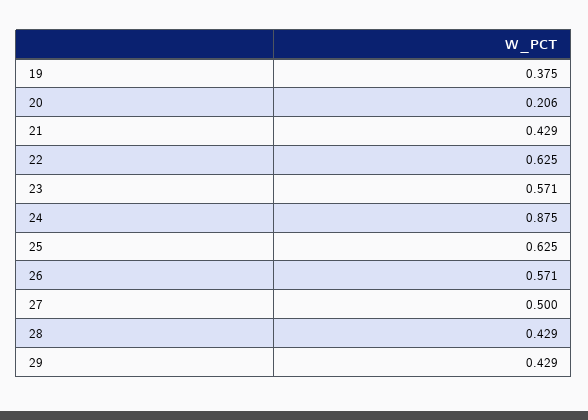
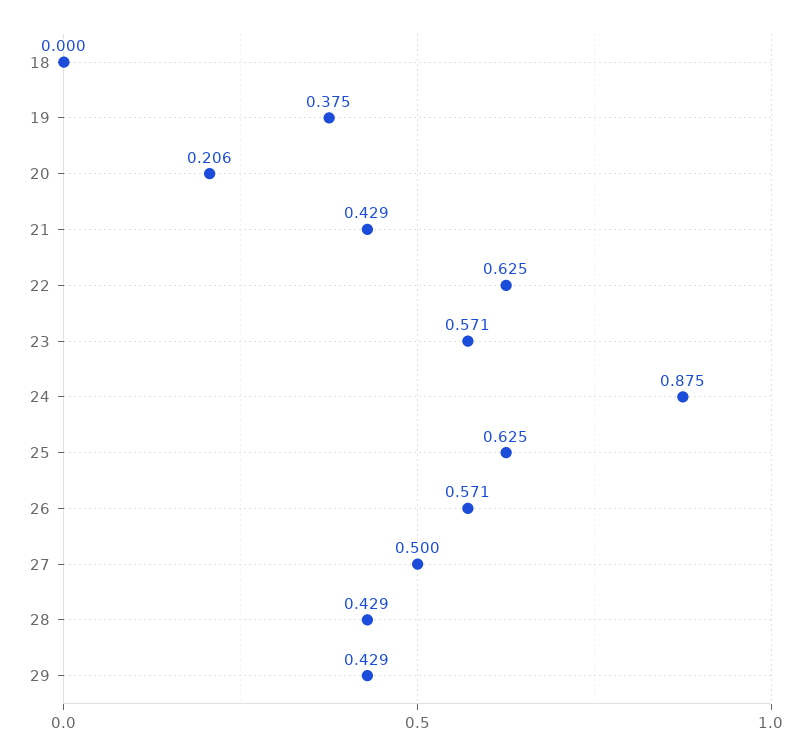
  {
    "19": 0.375,
    "20": 0.206,
    "21": 0.429,
    "22": 0.625,
    "23": 0.571,
    "24": 0.875,
    "25": 0.625,
    "26": 0.571,
    "27": 0.5,
    "28": 0.429,
-   "29": 0.429
+   "29": 0.429,
+   "18": 0
  }

